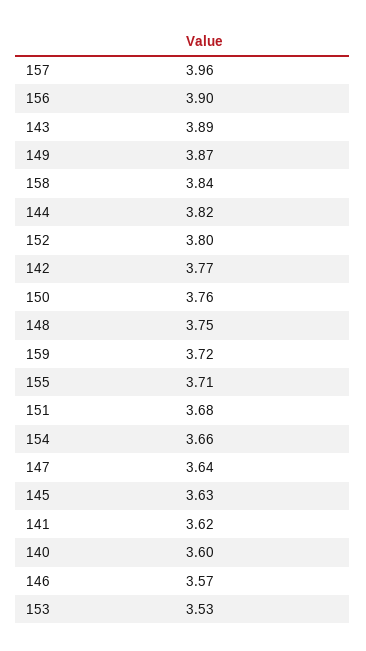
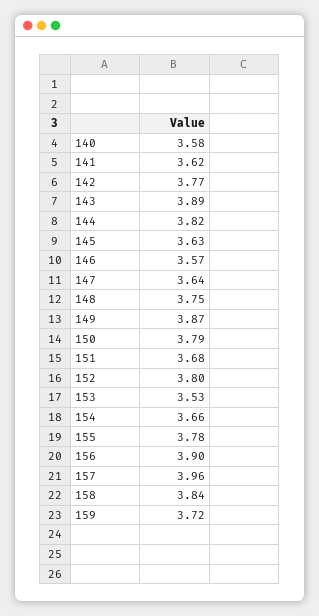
  {
    "157": 3.96,
    "156": 3.9,
    "143": 3.89,
    "149": 3.87,
    "158": 3.84,
    "144": 3.82,
    "152": 3.8,
    "142": 3.77,
-   "150": 3.76,
+   "150": 3.79,
    "148": 3.75,
    "159": 3.72,
-   "155": 3.71,
+   "155": 3.78,
    "151": 3.68,
    "154": 3.66,
    "147": 3.64,
    "145": 3.63,
    "141": 3.62,
-   "140": 3.6,
+   "140": 3.58,
    "146": 3.57,
    "153": 3.53
  }

